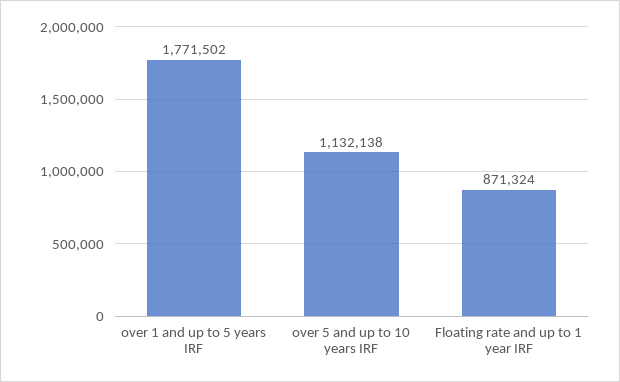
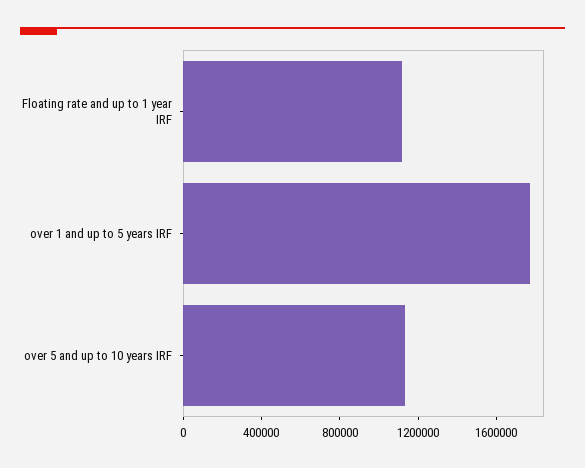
  {
    "over 1 and up to 5 years IRF": 1771502,
    "over 5 and up to 10 years IRF": 1132138,
-   "Floating rate and up to 1 year IRF": 871324
+   "Floating rate and up to 1 year IRF": 1100000
  }

